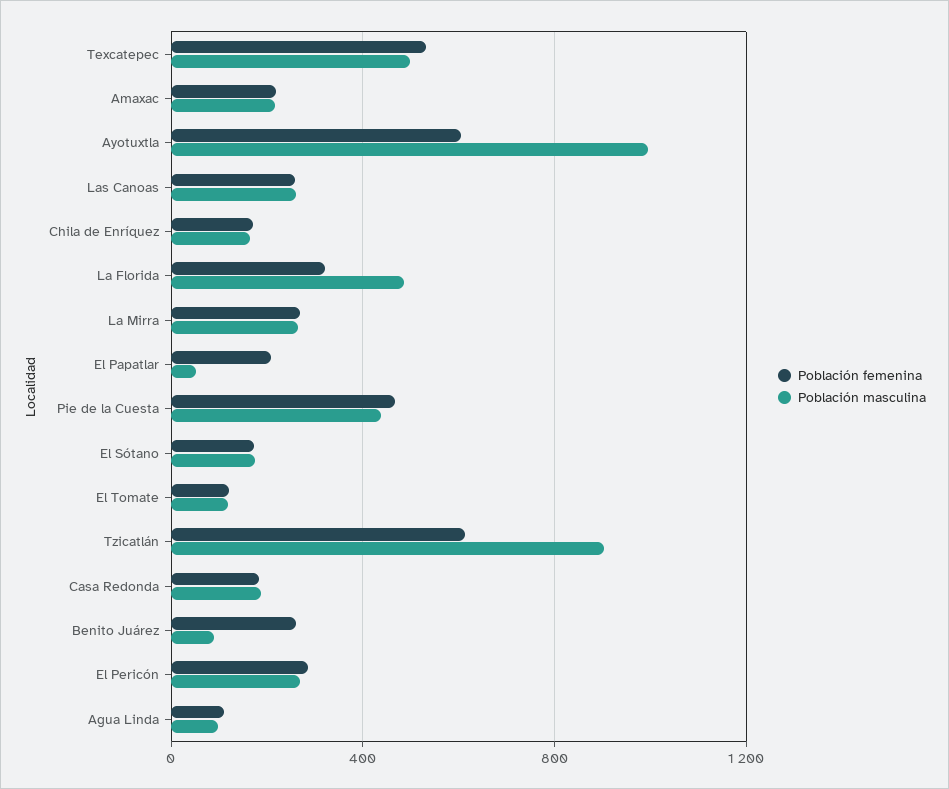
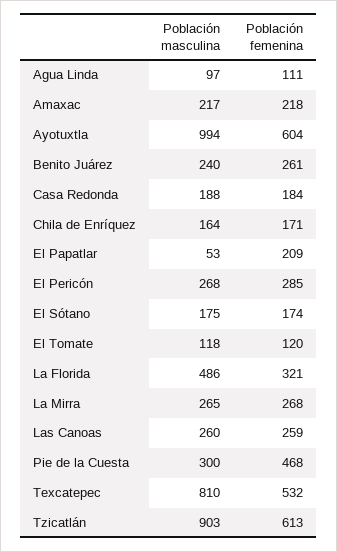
  {
    "Población femenina": {
      "Texcatepec": 532,
      "Amaxac": 218,
      "Ayotuxtla": 604,
      "Las Canoas": 259,
      "Chila de Enríquez": 171,
      "La Florida": 321,
      "La Mirra": 268,
      "El Papatlar": 209,
      "Pie de la Cuesta": 468,
      "El Sótano": 174,
      "El Tomate": 120,
      "Tzicatlán": 613,
      "Casa Redonda": 184,
      "Benito Juárez": 261,
      "El Pericón": 285,
      "Agua Linda": 111
    },
    "Población masculina": {
-     "Texcatepec": 500,
+     "Texcatepec": 810,
      "Amaxac": 217,
      "Ayotuxtla": 994,
      "Las Canoas": 260,
      "Chila de Enríquez": 164,
      "La Florida": 486,
      "La Mirra": 265,
      "El Papatlar": 53,
-     "Pie de la Cuesta": 450,
+     "Pie de la Cuesta": 300,
      "El Sótano": 175,
      "El Tomate": 118,
      "Tzicatlán": 903,
      "Casa Redonda": 188,
-     "Benito Juárez": 100,
+     "Benito Juárez": 240,
      "El Pericón": 268,
      "Agua Linda": 97
    }
  }

